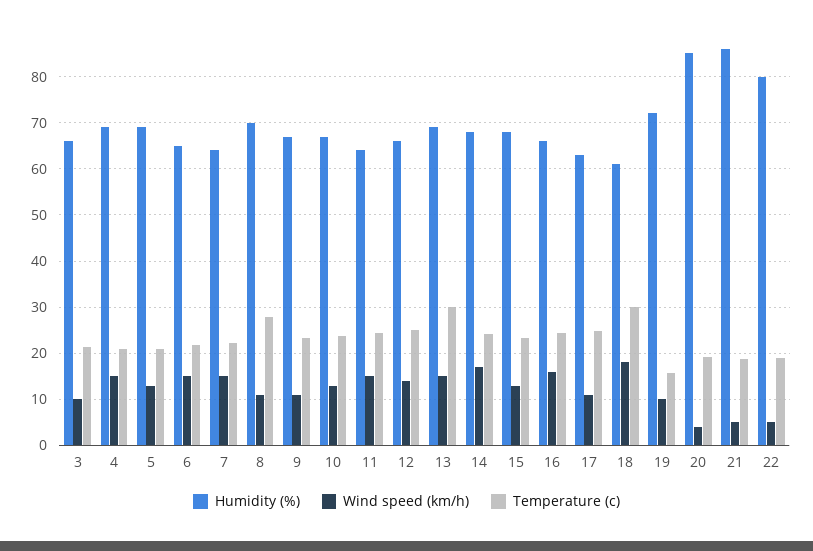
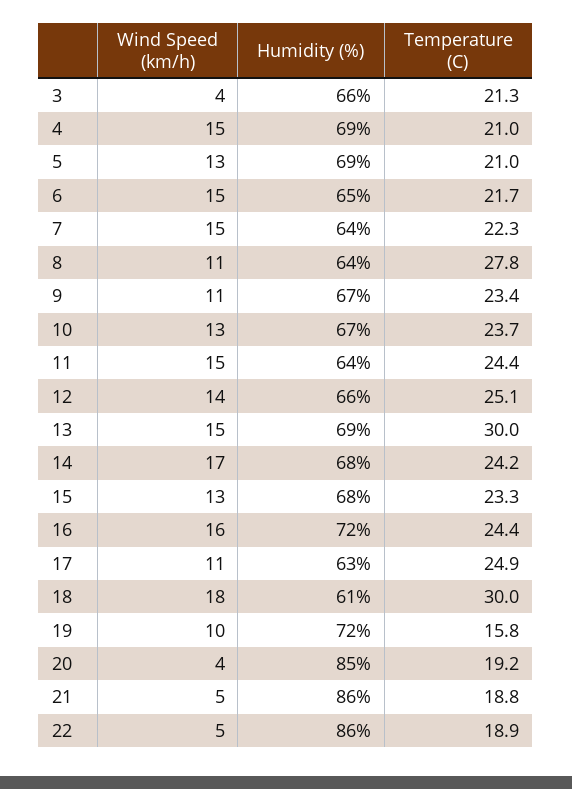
  {
    "Humidity (%)": {
      "3": 66,
      "4": 69,
      "5": 69,
      "6": 65,
      "7": 64,
-     "8": 70,
+     "8": 64,
      "9": 67,
      "10": 67,
      "11": 64,
      "12": 66,
      "13": 69,
      "14": 68,
      "15": 68,
-     "16": 66,
+     "16": 72,
      "17": 63,
      "18": 61,
      "19": 72,
      "20": 85,
      "21": 86,
-     "22": 80
+     "22": 86
    },
    "Wind speed (km/h)": {
-     "3": 10,
+     "3": 4,
      "4": 15,
      "5": 13,
      "6": 15,
      "7": 15,
      "8": 11,
      "9": 11,
      "10": 13,
      "11": 15,
      "12": 14,
      "13": 15,
      "14": 17,
      "15": 13,
      "16": 16,
      "17": 11,
      "18": 18,
      "19": 10,
      "20": 4,
      "21": 5,
      "22": 5
    },
    "Temperature (c)": {
      "3": 21.3,
      "4": 21,
      "5": 21,
      "6": 21.7,
      "7": 22.3,
      "8": 27.8,
      "9": 23.4,
      "10": 23.7,
      "11": 24.4,
      "12": 25.1,
      "13": 30,
      "14": 24.2,
      "15": 23.3,
      "16": 24.4,
      "17": 24.9,
      "18": 30,
      "19": 15.8,
      "20": 19.2,
      "21": 18.8,
      "22": 18.9
    }
  }

